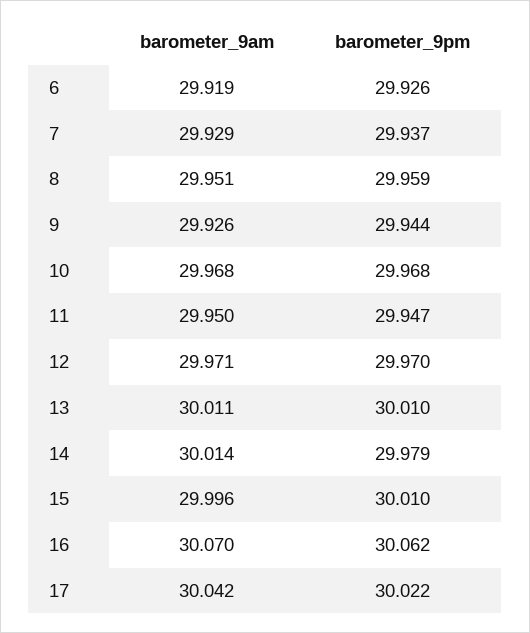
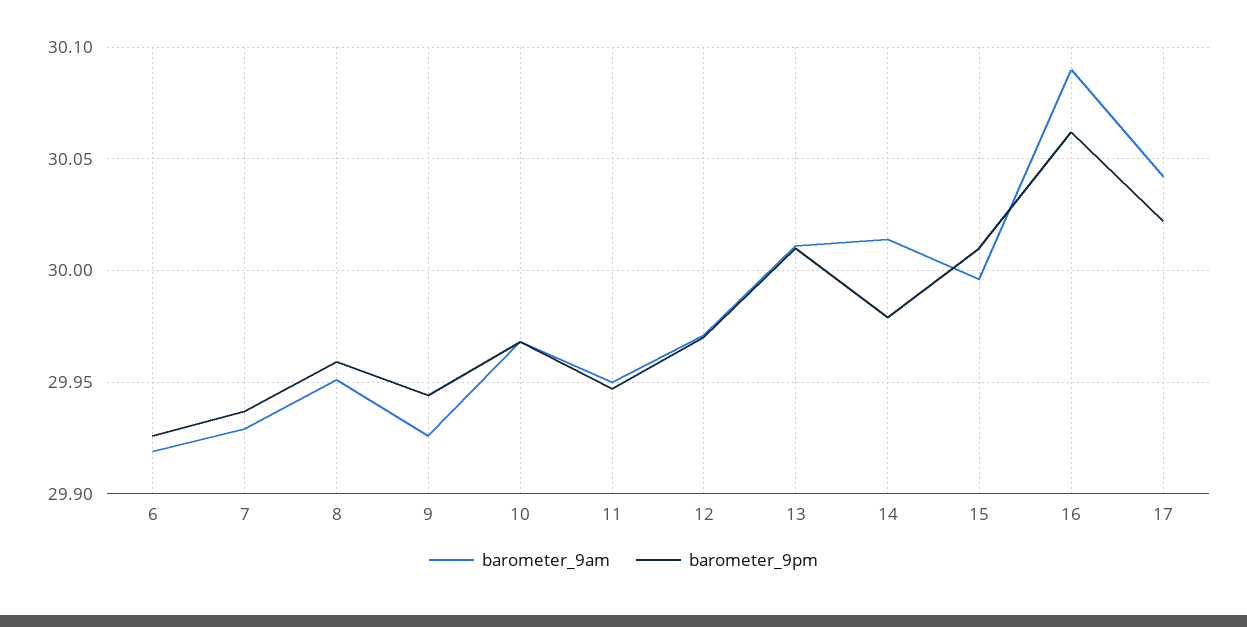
  {
    "barometer_9am": {
      "6": 29.919,
      "7": 29.929,
      "8": 29.951,
      "9": 29.926,
      "10": 29.968,
      "11": 29.95,
      "12": 29.971,
      "13": 30.011,
      "14": 30.014,
      "15": 29.996,
-     "16": 30.07,
+     "16": 30.09,
      "17": 30.042
    },
    "barometer_9pm": {
      "6": 29.926,
      "7": 29.937,
      "8": 29.959,
      "9": 29.944,
      "10": 29.968,
      "11": 29.947,
      "12": 29.97,
      "13": 30.01,
      "14": 29.979,
      "15": 30.01,
      "16": 30.062,
      "17": 30.022
    }
  }

